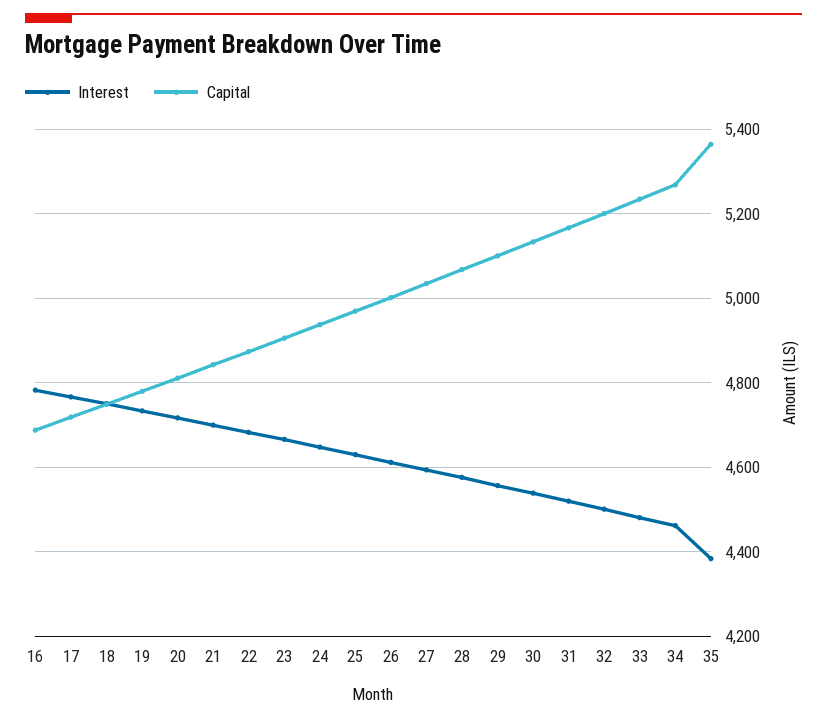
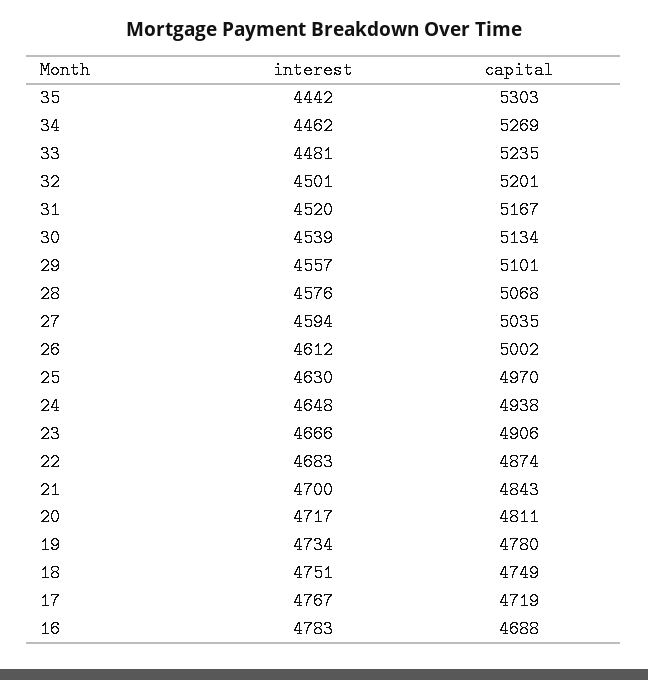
  {
    "Interest": {
      "16": 4783,
      "17": 4767,
      "18": 4751,
      "19": 4734,
      "20": 4717,
      "21": 4700,
      "22": 4683,
      "23": 4666,
      "24": 4648,
      "25": 4630,
      "26": 4612,
      "27": 4594,
      "28": 4576,
      "29": 4557,
      "30": 4539,
      "31": 4520,
      "32": 4501,
      "33": 4481,
      "34": 4462,
-     "35": 4380
+     "35": 4442
    },
    "Capital": {
      "16": 4688,
      "17": 4719,
      "18": 4749,
      "19": 4780,
      "20": 4811,
      "21": 4843,
      "22": 4874,
      "23": 4906,
      "24": 4938,
      "25": 4970,
      "26": 5002,
      "27": 5035,
      "28": 5068,
      "29": 5101,
      "30": 5134,
      "31": 5167,
      "32": 5201,
      "33": 5235,
      "34": 5269,
-     "35": 5360
+     "35": 5303
    }
  }

